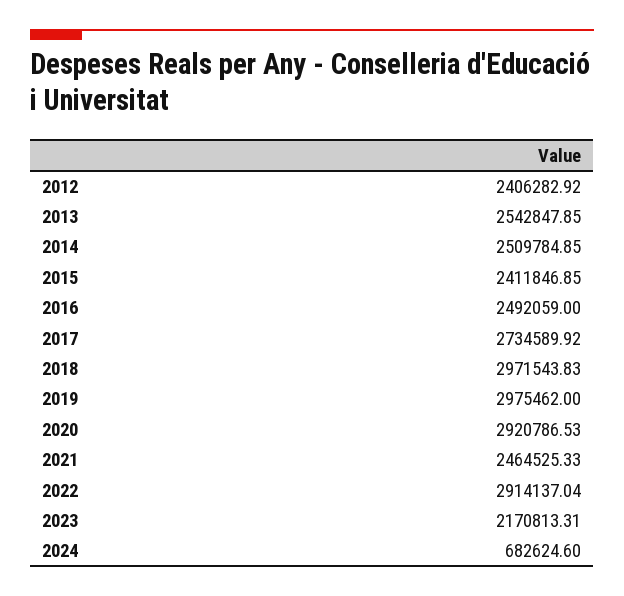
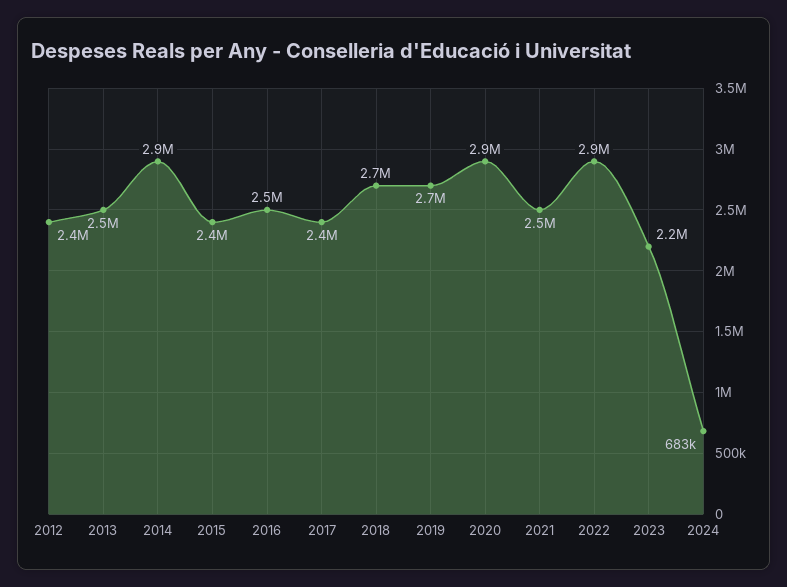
  {
    "2012": 2406282.92,
    "2013": 2542847.85,
-   "2014": 2509784.85,
+   "2014": 2900000,
    "2015": 2411846.85,
    "2016": 2492059,
-   "2017": 2734589.92,
+   "2017": 2400000,
-   "2018": 2971543.83,
+   "2018": 2700000,
-   "2019": 2975462,
+   "2019": 2700000,
    "2020": 2920786.53,
    "2021": 2464525.33,
    "2022": 2914137.04,
    "2023": 2170813.31,
    "2024": 682624.6
  }

